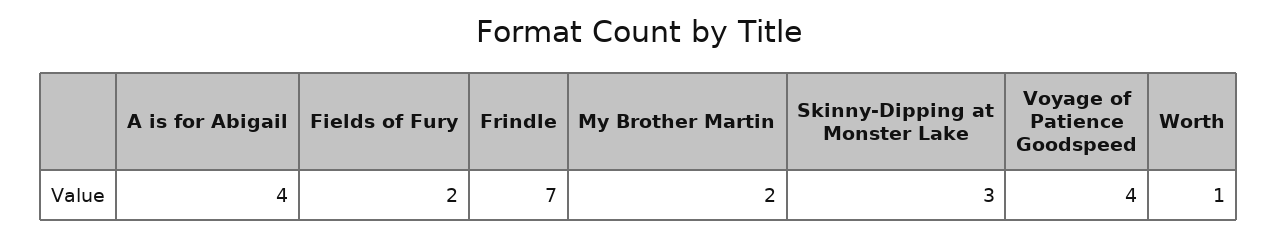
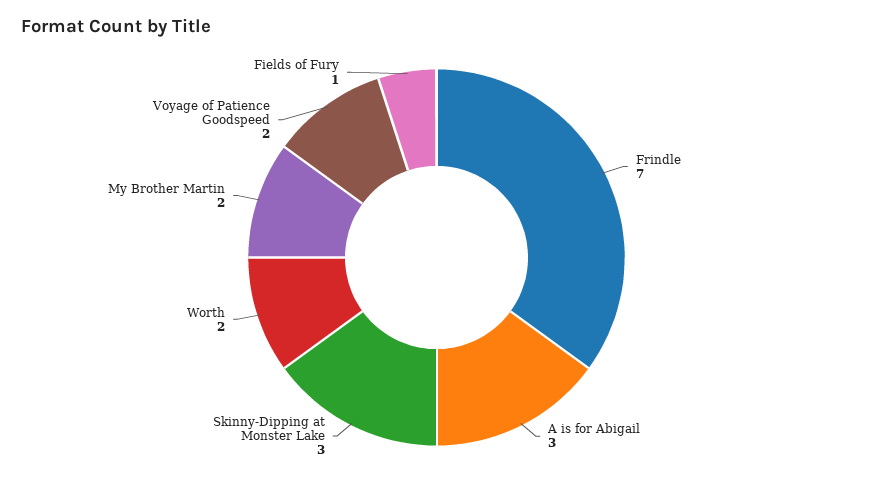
  {
-   "A is for Abigail": 4,
+   "A is for Abigail": 3,
-   "Fields of Fury": 2,
+   "Fields of Fury": 1,
    "Frindle": 7,
    "My Brother Martin": 2,
    "Skinny-Dipping at Monster Lake": 3,
-   "Voyage of Patience Goodspeed": 4,
+   "Voyage of Patience Goodspeed": 2,
-   "Worth": 1
+   "Worth": 2
  }

